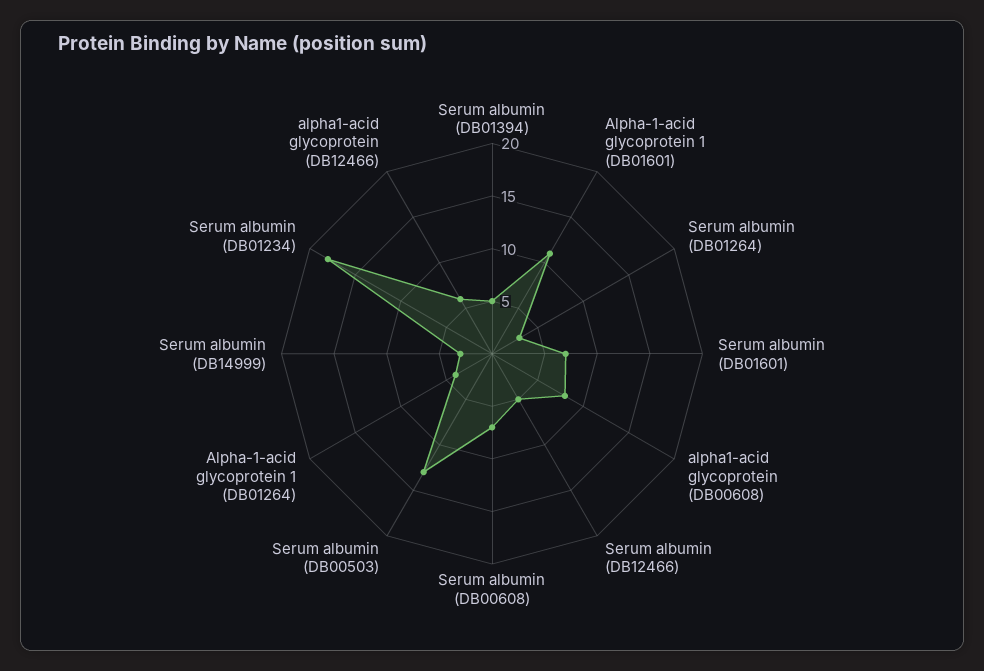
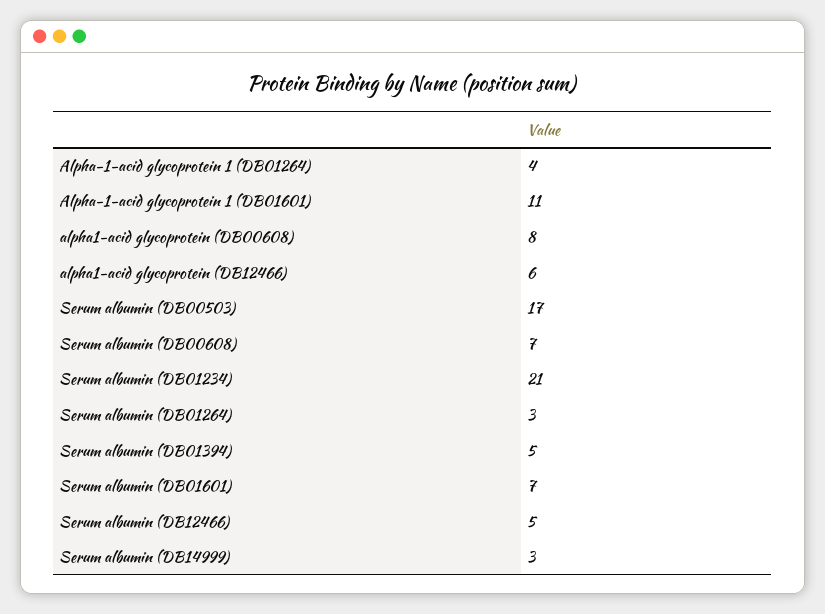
  {
    "Serum albumin (DB01394)": 5,
    "Alpha-1-acid glycoprotein 1 (DB01601)": 11,
    "Serum albumin (DB01264)": 3,
    "Serum albumin (DB01601)": 7,
    "alpha1-acid glycoprotein (DB00608)": 8,
    "Serum albumin (DB12466)": 5,
    "Serum albumin (DB00608)": 7,
-   "Serum albumin (DB00503)": 13,
+   "Serum albumin (DB00503)": 17,
    "Alpha-1-acid glycoprotein 1 (DB01264)": 4,
    "Serum albumin (DB14999)": 3,
-   "Serum albumin (DB01234)": 18,
+   "Serum albumin (DB01234)": 21,
    "alpha1-acid glycoprotein (DB12466)": 6
  }

